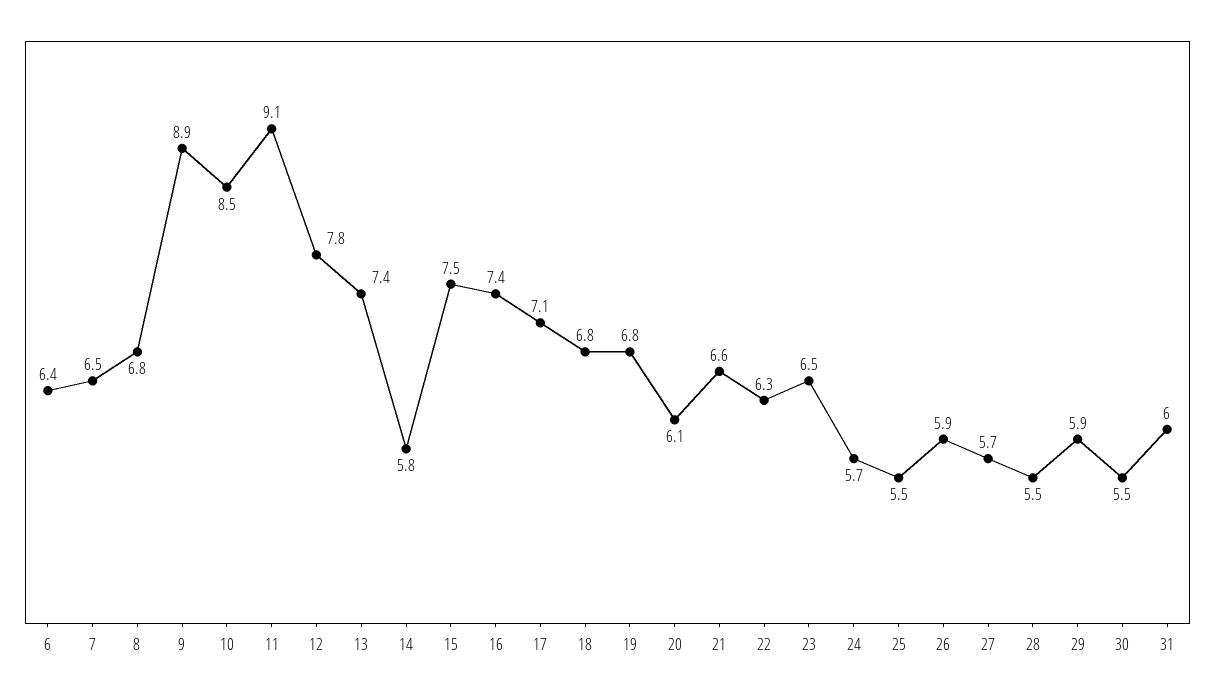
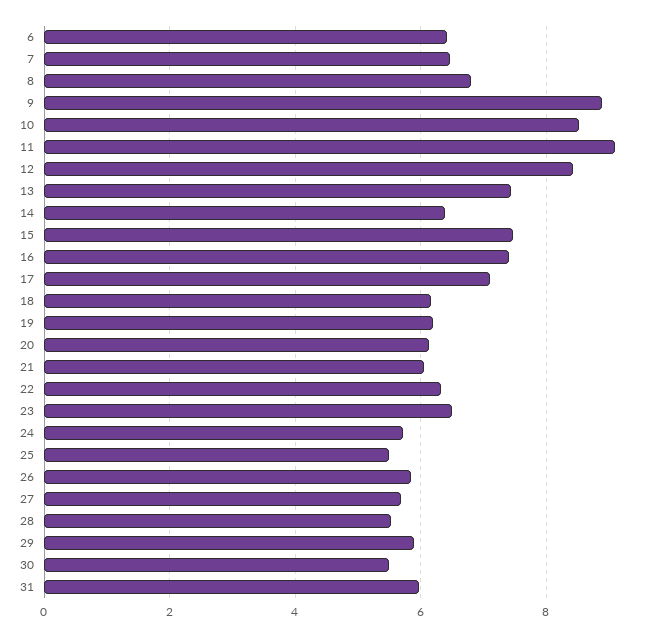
  {
    "6": 6.4,
    "7": 6.5,
    "8": 6.8,
    "9": 8.9,
    "10": 8.5,
    "11": 9.1,
-   "12": 7.8,
+   "12": 8.4,
    "13": 7.4,
-   "14": 5.8,
+   "14": 6.4,
    "15": 7.5,
    "16": 7.4,
    "17": 7.1,
-   "18": 6.8,
+   "18": 6.2,
-   "19": 6.8,
+   "19": 6.2,
    "20": 6.1,
-   "21": 6.6,
+   "21": 6,
    "22": 6.3,
    "23": 6.5,
    "24": 5.7,
    "25": 5.5,
    "26": 5.9,
    "27": 5.7,
    "28": 5.5,
    "29": 5.9,
    "30": 5.5,
    "31": 6
  }

